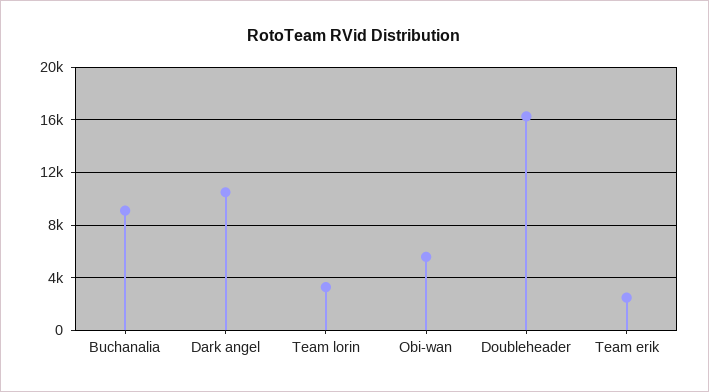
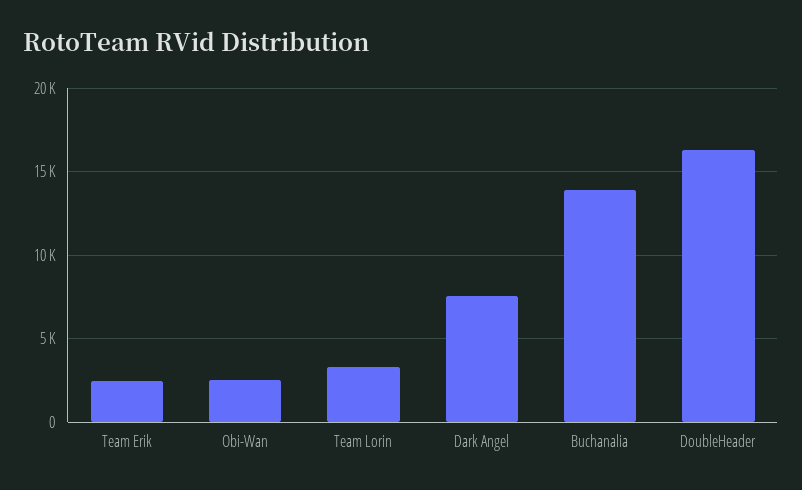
  {
-   "Buchanalia": 9000,
+   "Buchanalia": 14000,
-   "Dark angel": 10500,
+   "Dark angel": 7500,
    "Team lorin": 3500,
-   "Obi-wan": 5500,
+   "Obi-wan": 2500,
    "Doubleheader": 16500,
    "Team erik": 2500
  }

